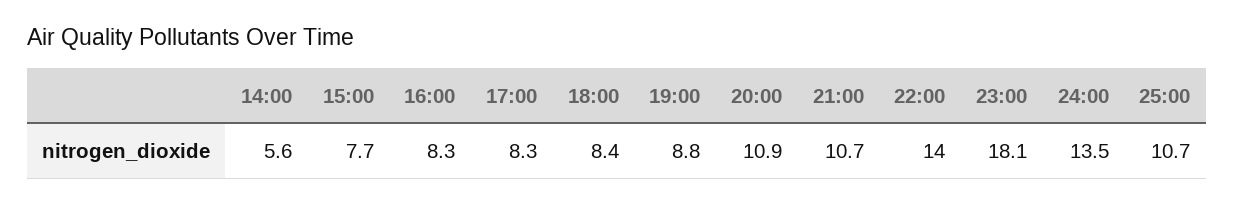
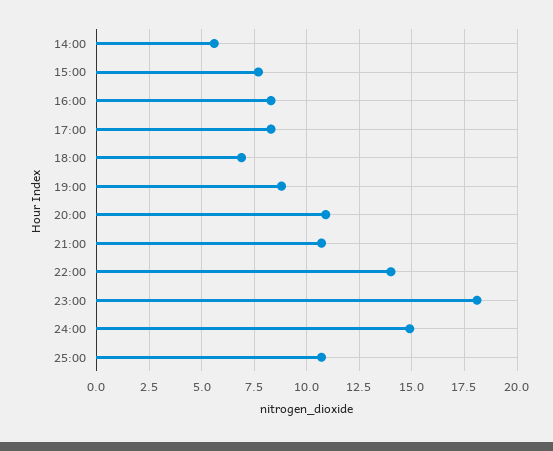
  {
    "14:00": 5.6,
    "15:00": 7.7,
    "16:00": 8.3,
    "17:00": 8.3,
-   "18:00": 8.4,
+   "18:00": 7,
    "19:00": 8.8,
    "20:00": 10.9,
    "21:00": 10.7,
    "22:00": 14,
    "23:00": 18.1,
-   "24:00": 13.5,
+   "24:00": 15,
    "25:00": 10.7
  }

